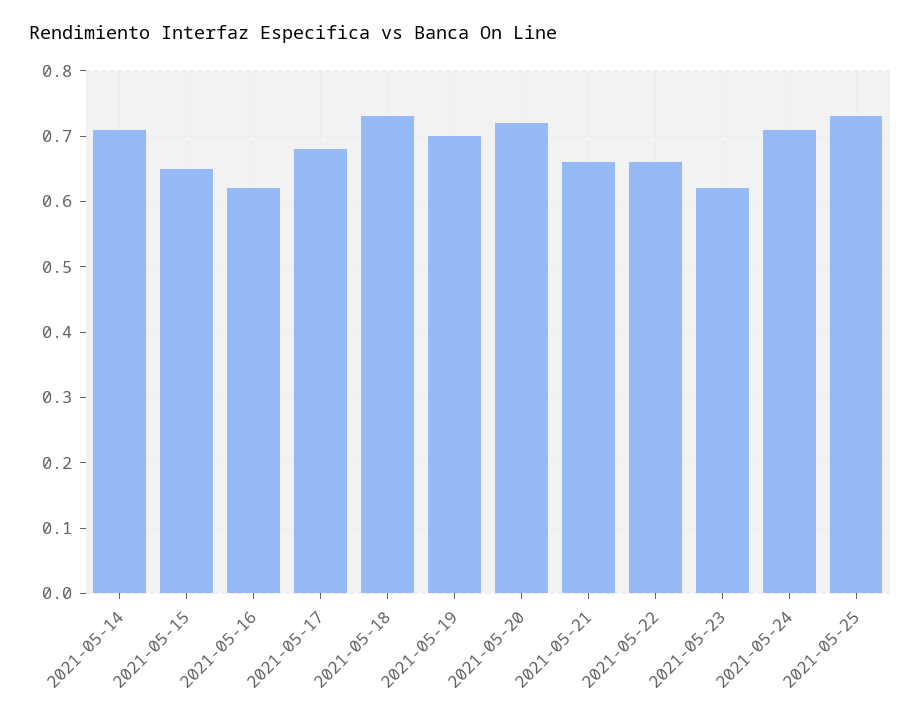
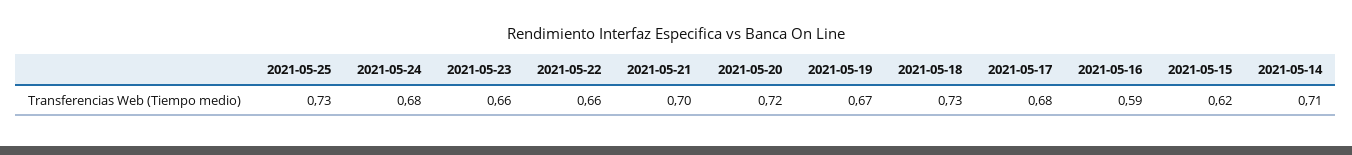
  {
    "2021-05-14": 0.71,
-   "2021-05-15": 0.65,
+   "2021-05-15": 0.62,
-   "2021-05-16": 0.62,
+   "2021-05-16": 0.59,
    "2021-05-17": 0.68,
    "2021-05-18": 0.73,
-   "2021-05-19": 0.7,
+   "2021-05-19": 0.67,
    "2021-05-20": 0.72,
-   "2021-05-21": 0.66,
+   "2021-05-21": 0.7,
    "2021-05-22": 0.66,
-   "2021-05-23": 0.62,
+   "2021-05-23": 0.66,
-   "2021-05-24": 0.71,
+   "2021-05-24": 0.68,
    "2021-05-25": 0.73
  }

